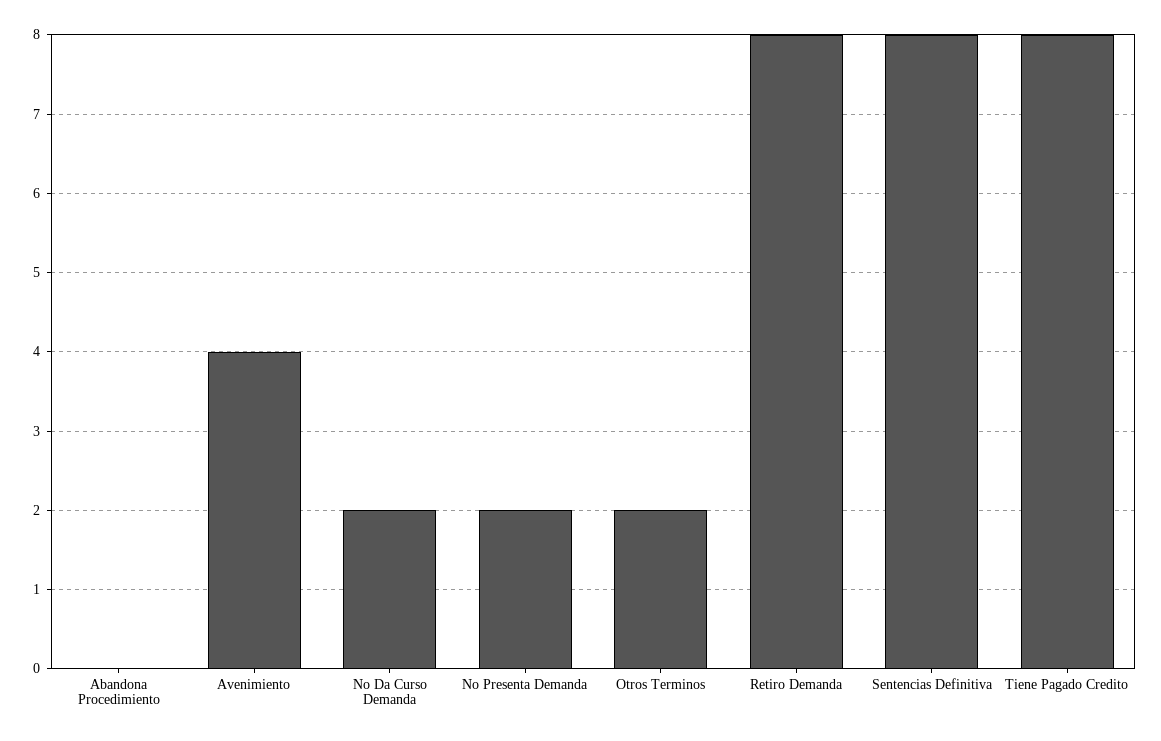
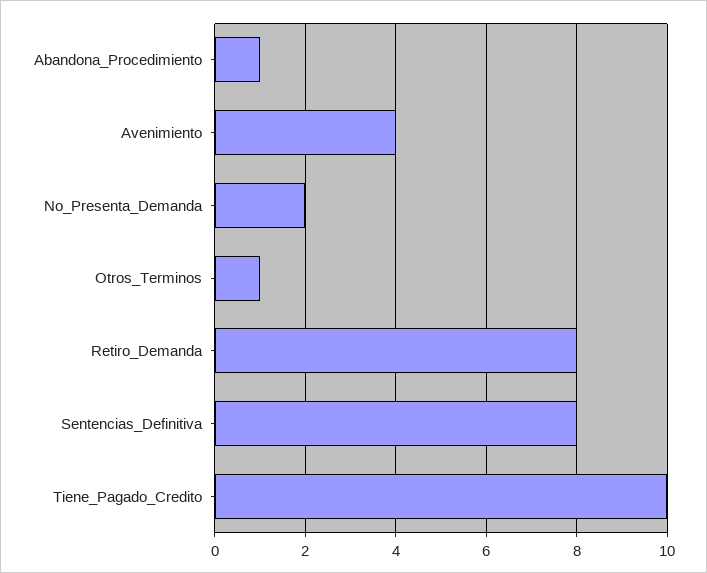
  {
-   "Abandona Procedimiento": 0,
+   "Abandona Procedimiento": 1,
    "Avenimiento": 4,
-   "No Da Curso Demanda": 2,
    "No Presenta Demanda": 2,
-   "Otros Terminos": 2,
+   "Otros Terminos": 1,
    "Retiro Demanda": 8,
    "Sentencias Definitiva": 8,
-   "Tiene Pagado Credito": 8
+   "Tiene Pagado Credito": 10
  }

